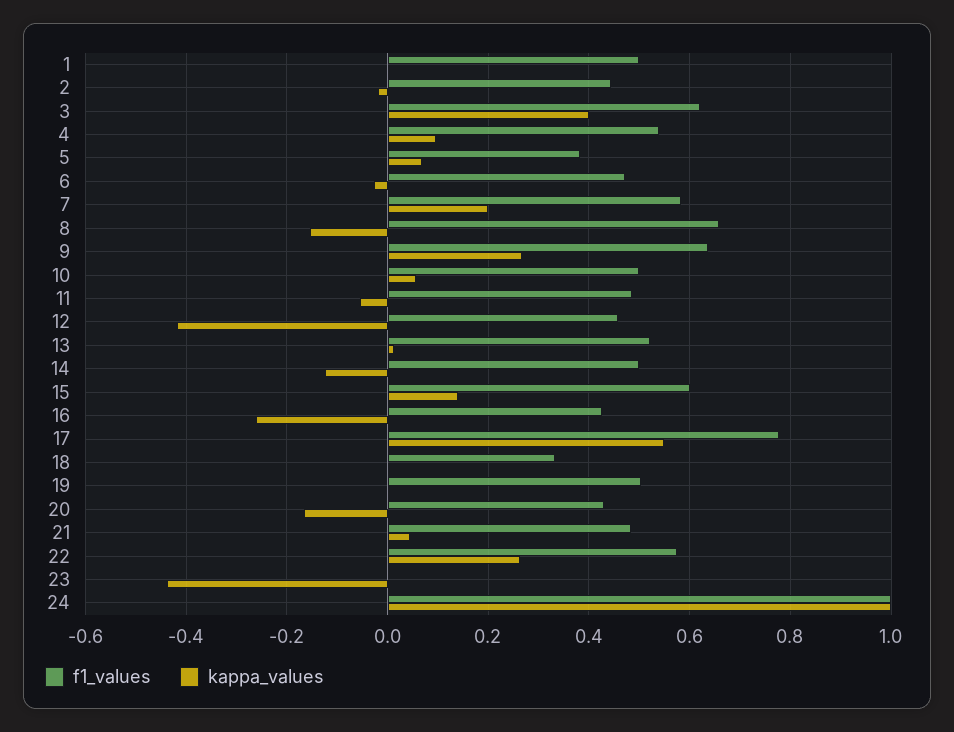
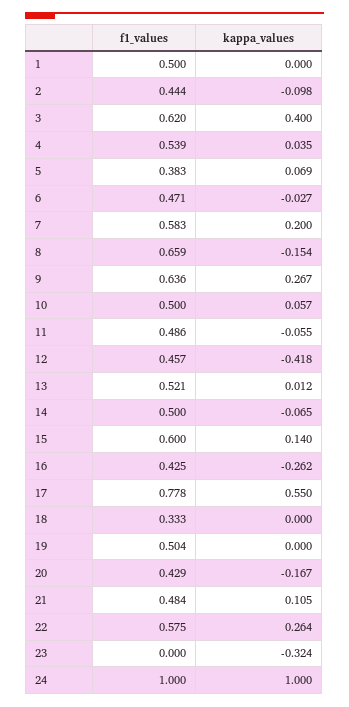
  {
    "f1_values": {
      "1": 0.5,
      "2": 0.444,
      "3": 0.62,
      "4": 0.539,
      "5": 0.383,
      "6": 0.471,
      "7": 0.583,
      "8": 0.659,
      "9": 0.636,
      "10": 0.5,
      "11": 0.486,
      "12": 0.457,
      "13": 0.521,
      "14": 0.5,
      "15": 0.6,
      "16": 0.425,
      "17": 0.778,
      "18": 0.333,
      "19": 0.504,
      "20": 0.429,
      "21": 0.484,
      "22": 0.575,
      "23": 0,
      "24": 1
    },
    "kappa_values": {
      "1": 0,
-     "2": -0.02,
+     "2": -0.098,
      "3": 0.4,
-     "4": 0.1,
+     "4": 0.035,
      "5": 0.069,
      "6": -0.027,
      "7": 0.2,
      "8": -0.154,
      "9": 0.267,
      "10": 0.057,
      "11": -0.055,
      "12": -0.418,
      "13": 0.012,
-     "14": -0.12,
+     "14": -0.065,
      "15": 0.14,
      "16": -0.262,
      "17": 0.55,
      "18": 0,
      "19": 0,
      "20": -0.167,
-     "21": 0.04,
+     "21": 0.105,
      "22": 0.264,
-     "23": -0.44,
+     "23": -0.324,
      "24": 1
    }
  }

